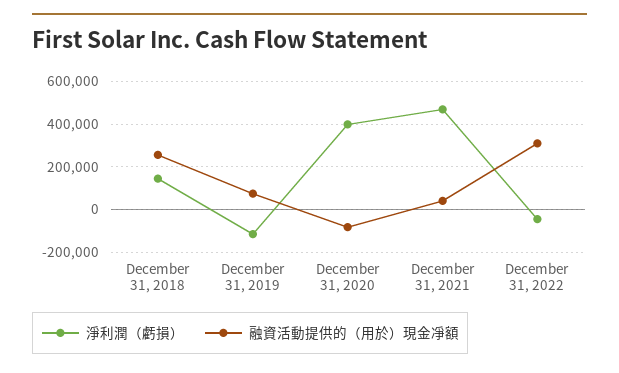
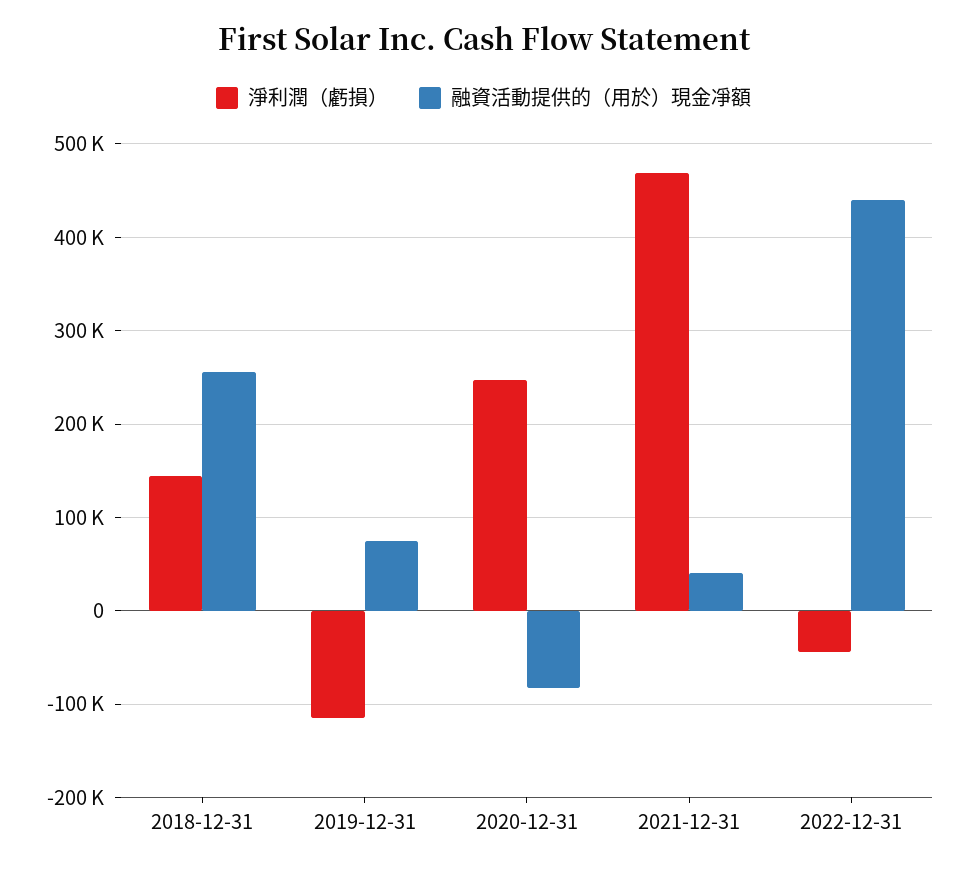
  {
    "淨利潤（虧損）": {
      "December 31, 2018": 140000,
      "December 31, 2019": -110000,
-     "December 31, 2020": 400000,
+     "December 31, 2020": 250000,
      "December 31, 2021": 470000,
      "December 31, 2022": -40000
    },
    "融資活動提供的（用於）現金凈額": {
      "December 31, 2018": 260000,
      "December 31, 2019": 70000,
      "December 31, 2020": -80000,
      "December 31, 2021": 40000,
-     "December 31, 2022": 300000
+     "December 31, 2022": 440000
    }
  }

